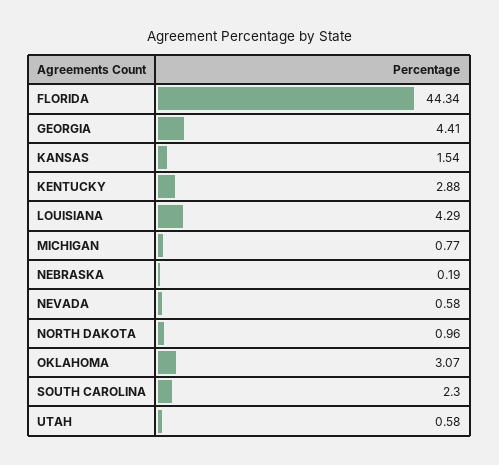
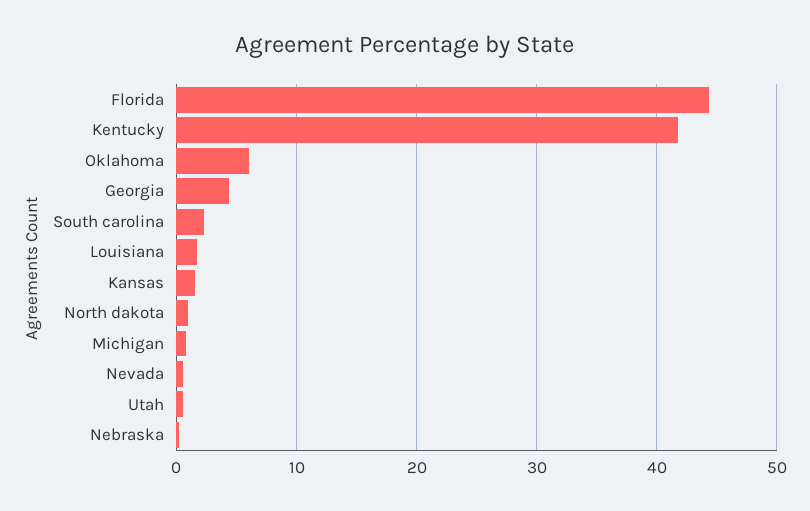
  {
    "FLORIDA": 44.34,
    "GEORGIA": 4.41,
    "KANSAS": 1.54,
-   "KENTUCKY": 2.88,
+   "KENTUCKY": 42,
-   "LOUISIANA": 4.29,
+   "LOUISIANA": 2,
    "MICHIGAN": 0.77,
    "NEBRASKA": 0.19,
    "NEVADA": 0.58,
    "NORTH DAKOTA": 0.96,
-   "OKLAHOMA": 3.07,
+   "OKLAHOMA": 6,
    "SOUTH CAROLINA": 2.3,
    "UTAH": 0.58
  }

